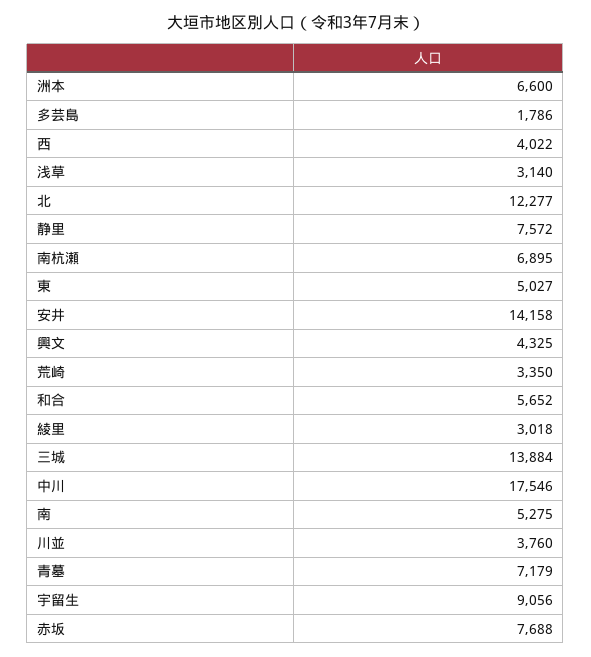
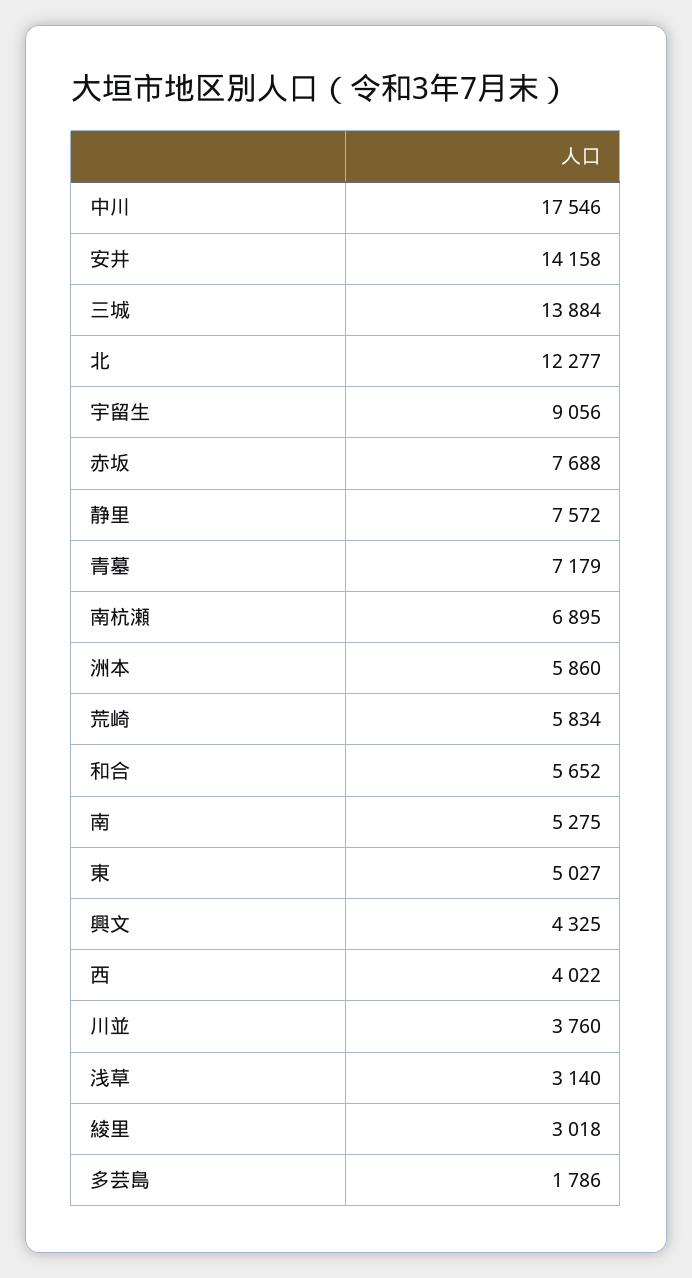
  {
-   "洲本": 6600,
+   "洲本": 5860,
    "多芸島": 1786,
    "西": 4022,
    "浅草": 3140,
    "北": 12277,
    "静里": 7572,
    "南杭瀬": 6895,
    "東": 5027,
    "安井": 14158,
    "興文": 4325,
-   "荒崎": 3350,
+   "荒崎": 5834,
    "和合": 5652,
    "綾里": 3018,
    "三城": 13884,
    "中川": 17546,
    "南": 5275,
    "川並": 3760,
    "青墓": 7179,
    "宇留生": 9056,
    "赤坂": 7688
  }

